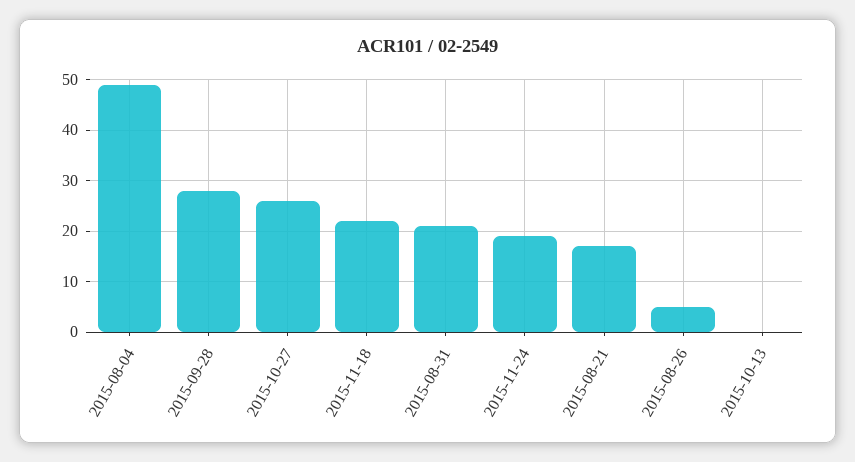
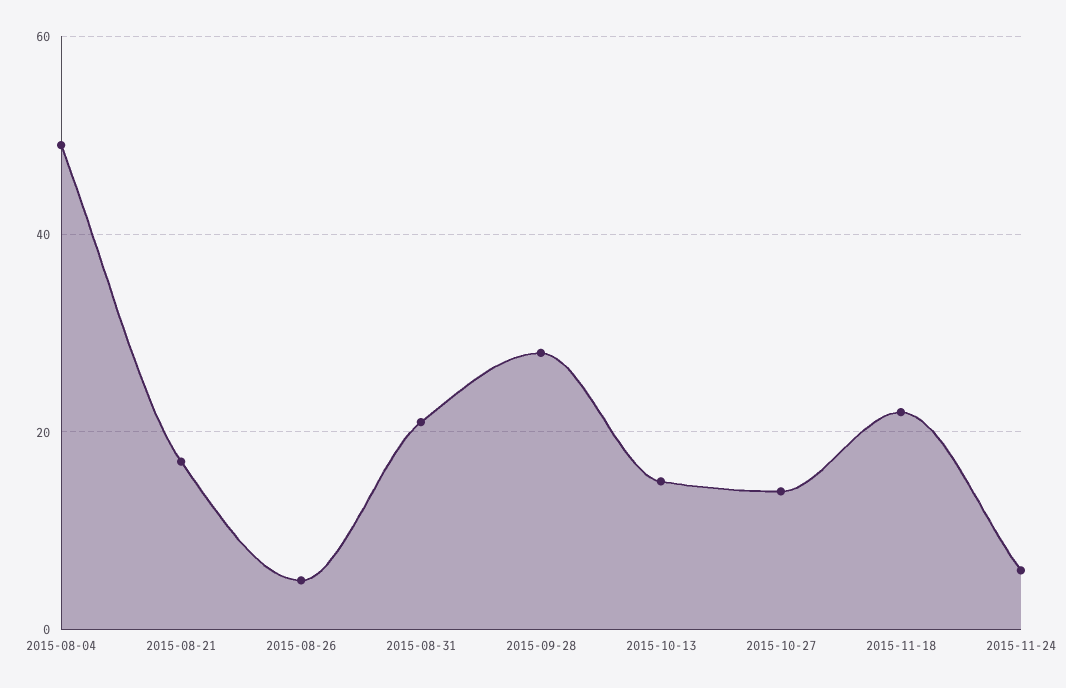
  {
    "2015-08-04": 50,
    "2015-09-28": 30,
-   "2015-10-27": 25,
+   "2015-10-27": 15,
    "2015-11-18": 20,
    "2015-08-31": 20,
-   "2015-11-24": 20,
+   "2015-11-24": 5,
    "2015-08-21": 15,
    "2015-08-26": 5,
-   "2015-10-13": 0
+   "2015-10-13": 15
  }

